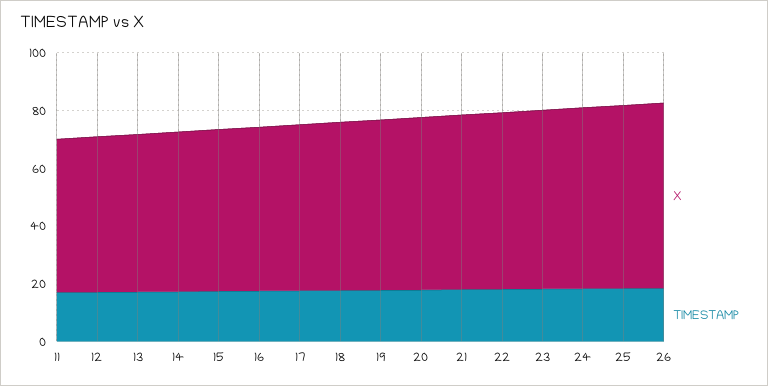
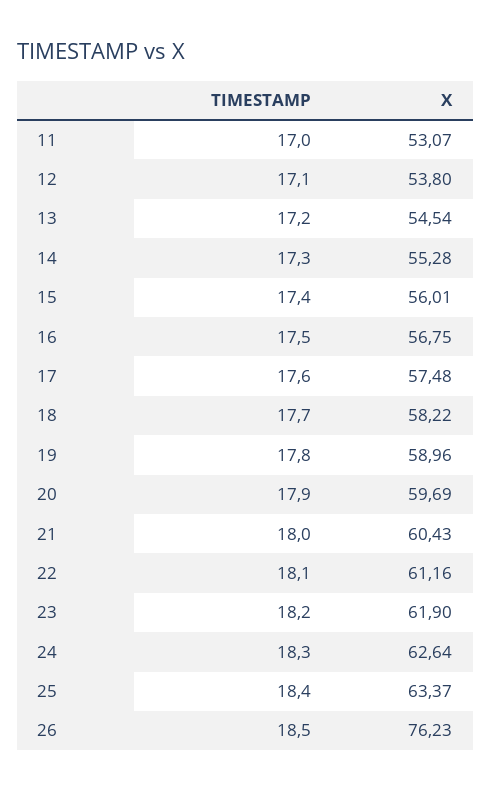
  {
    "X": {
      "11": 53.07,
      "12": 53.8,
      "13": 54.54,
      "14": 55.28,
      "15": 56.01,
      "16": 56.75,
      "17": 57.48,
      "18": 58.22,
      "19": 58.96,
      "20": 59.69,
      "21": 60.43,
      "22": 61.16,
      "23": 61.9,
      "24": 62.64,
      "25": 63.37,
-     "26": 65
+     "26": 76.23
    },
    "TIMESTAMP": {
      "11": 17,
      "12": 17.1,
      "13": 17.2,
      "14": 17.3,
      "15": 17.4,
      "16": 17.5,
      "17": 17.6,
      "18": 17.7,
      "19": 17.8,
      "20": 17.9,
      "21": 18,
      "22": 18.1,
      "23": 18.2,
      "24": 18.3,
      "25": 18.4,
      "26": 18.5
    }
  }

